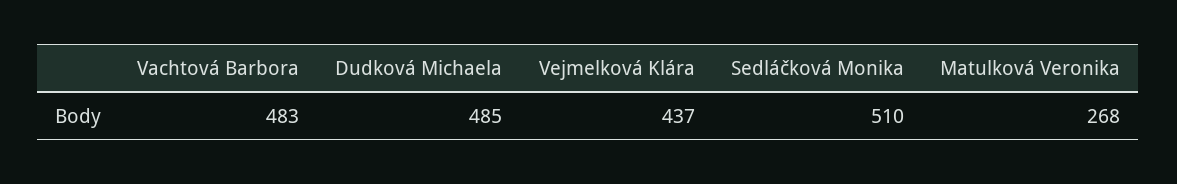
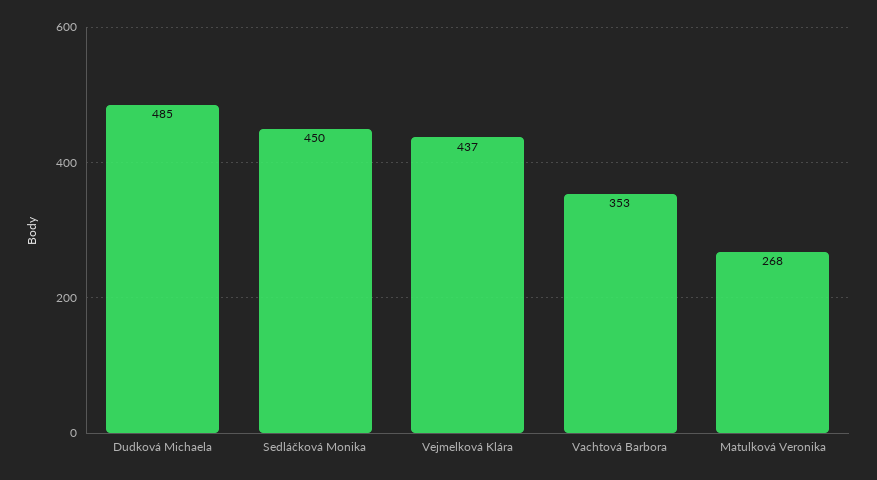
  {
-   "Vachtová Barbora": 483,
+   "Vachtová Barbora": 353,
    "Dudková Michaela": 485,
    "Vejmelková Klára": 437,
-   "Sedláčková Monika": 510,
+   "Sedláčková Monika": 450,
    "Matulková Veronika": 268
  }

